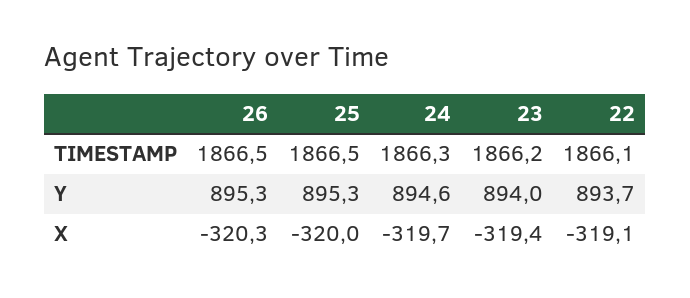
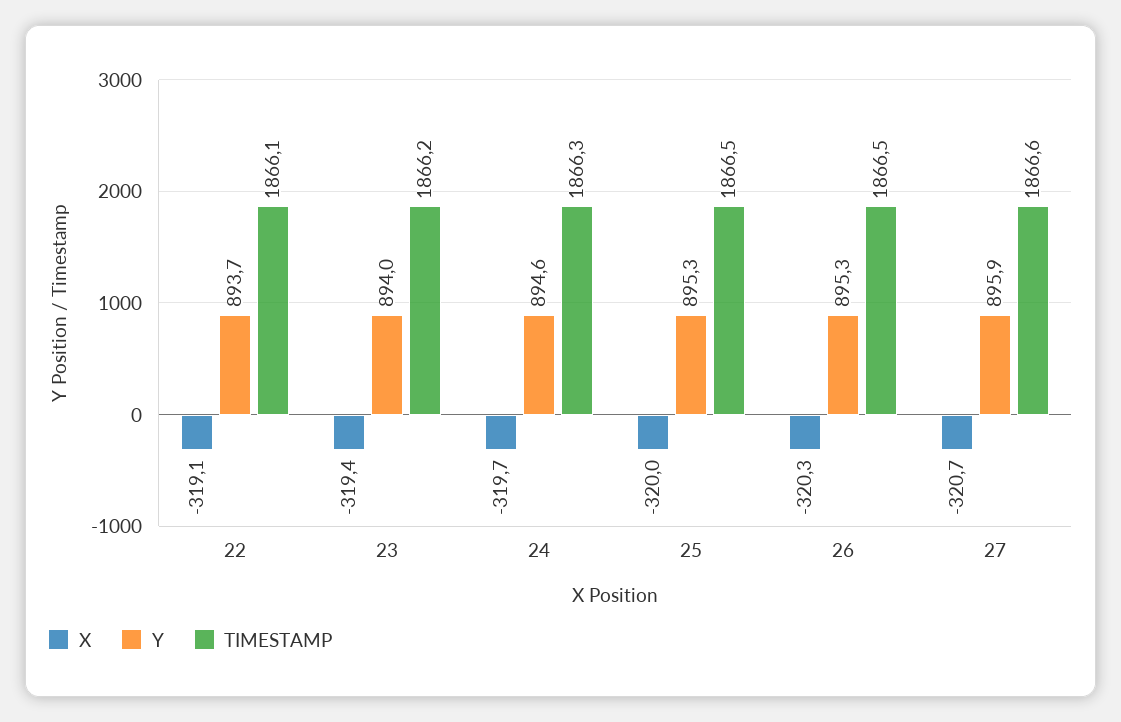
  {
    "TIMESTAMP": {
      "26": 1866.5,
      "25": 1866.5,
      "24": 1866.3,
      "23": 1866.2,
-     "22": 1866.1
+     "22": 1866.1,
+     "27": 1866.6
    },
    "Y": {
      "26": 895.3,
      "25": 895.3,
      "24": 894.6,
      "23": 894,
-     "22": 893.7
+     "22": 893.7,
+     "27": 895.9
    },
    "X": {
      "26": -320.3,
      "25": -320,
      "24": -319.7,
      "23": -319.4,
-     "22": -319.1
+     "22": -319.1,
+     "27": -320.7
    }
  }

